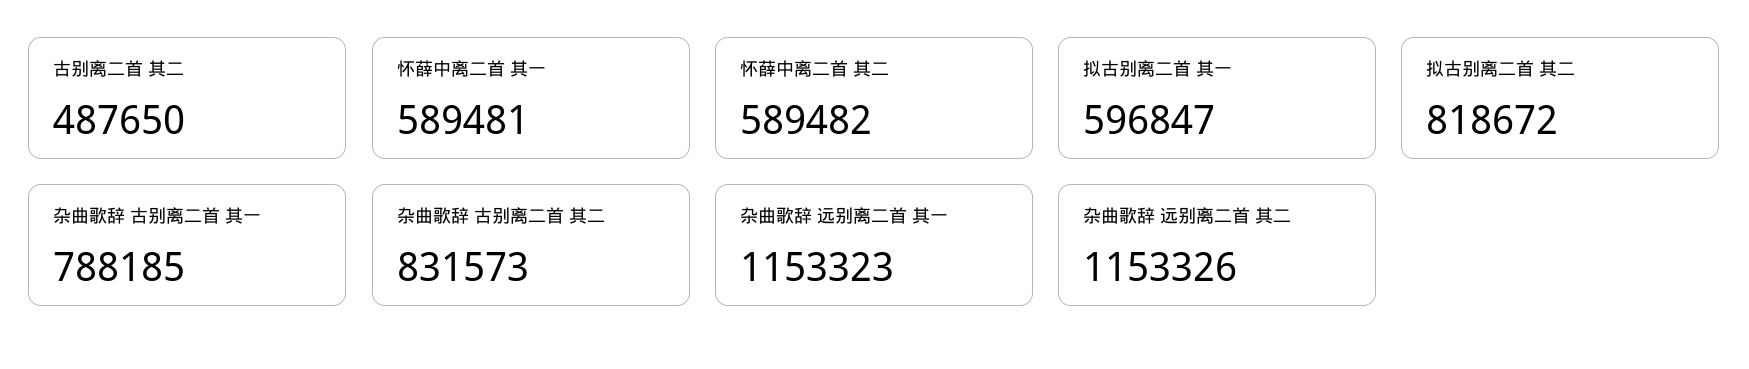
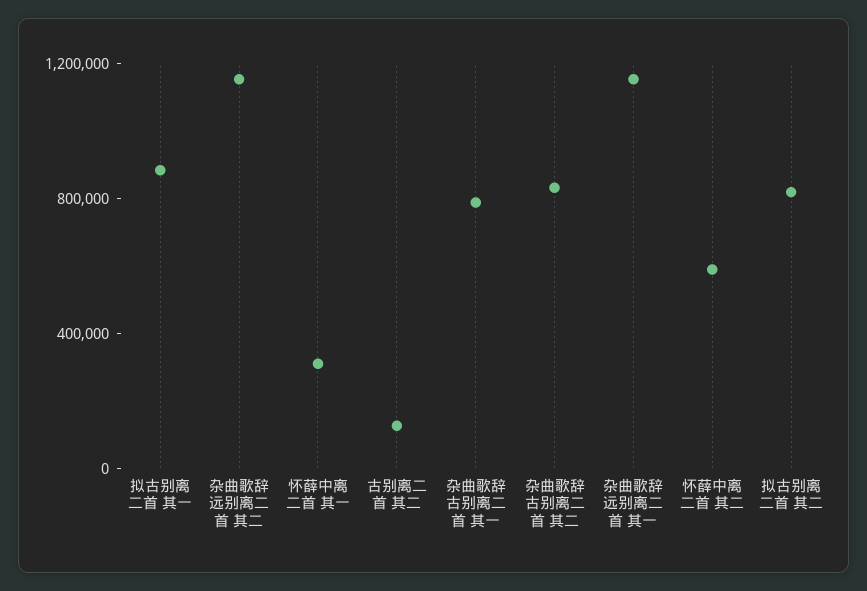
  {
-   "古别离二首 其二": 487650,
+   "古别离二首 其二": 100000,
-   "怀薛中离二首 其一": 589481,
+   "怀薛中离二首 其一": 300000,
    "怀薛中离二首 其二": 589482,
-   "拟古别离二首 其一": 596847,
+   "拟古别离二首 其一": 900000,
    "拟古别离二首 其二": 818672,
    "杂曲歌辞 古别离二首 其一": 788185,
    "杂曲歌辞 古别离二首 其二": 831573,
    "杂曲歌辞 远别离二首 其一": 1153323,
    "杂曲歌辞 远别离二首 其二": 1153326
  }

